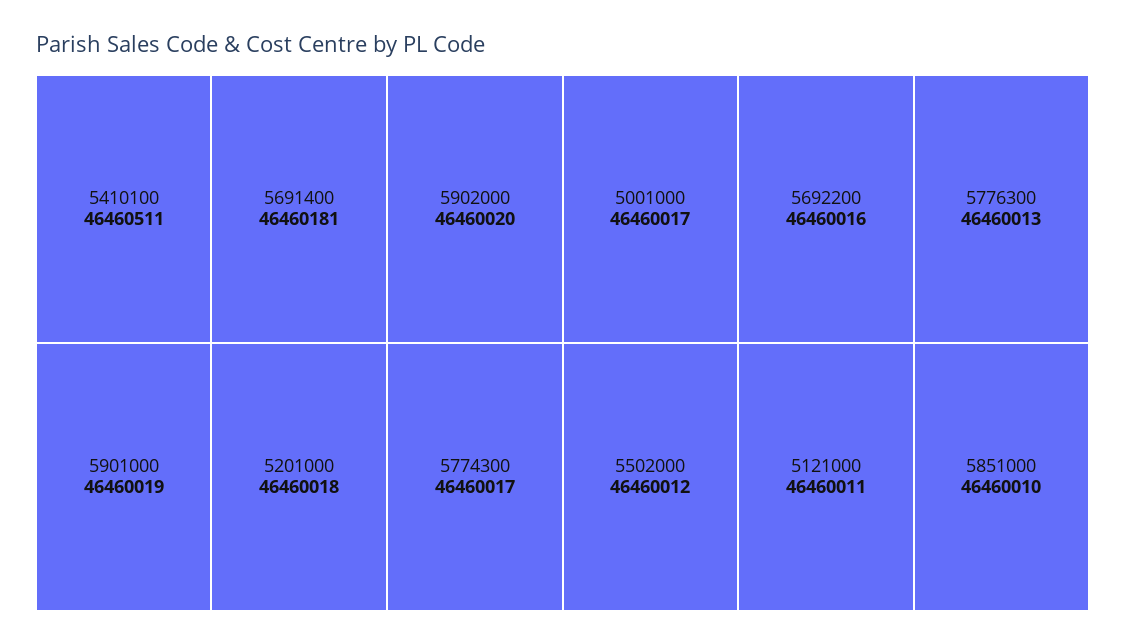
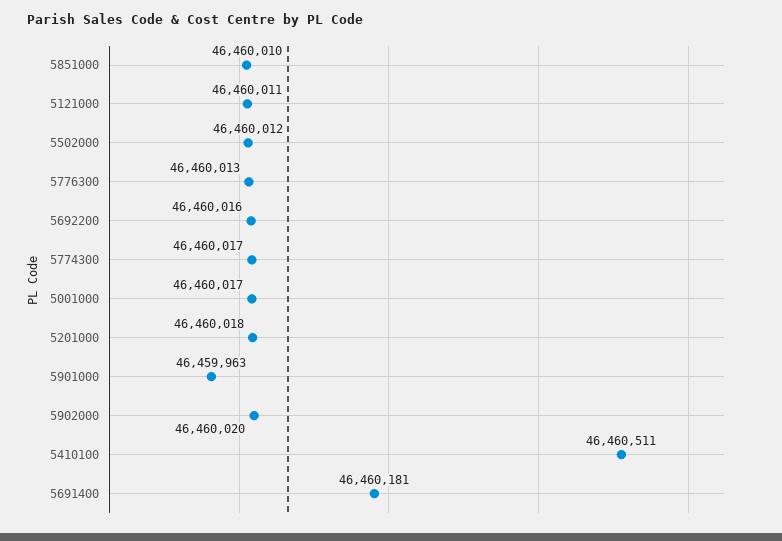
  {
    "5410100": 46460511,
    "5691400": 46460181,
    "5902000": 46460020,
-   "5901000": 46460019,
+   "5901000": 46459963,
    "5201000": 46460018,
    "5774300": 46460017,
    "5001000": 46460017,
    "5692200": 46460016,
    "5776300": 46460013,
    "5502000": 46460012,
    "5121000": 46460011,
    "5851000": 46460010
  }

